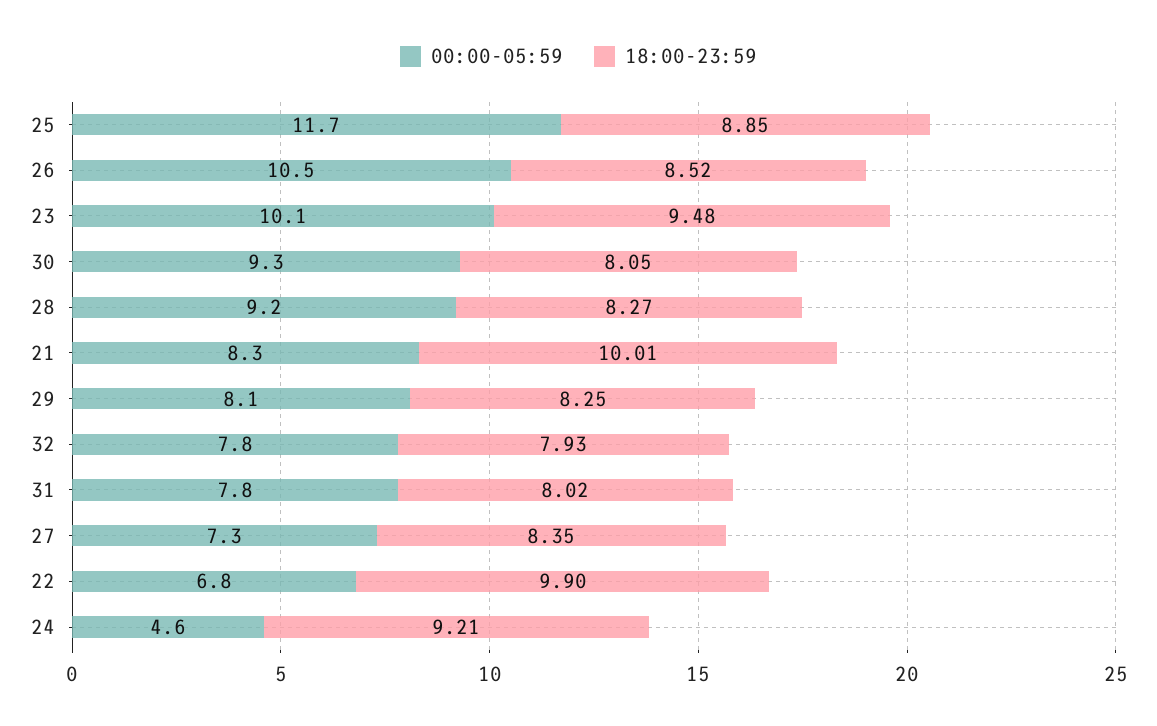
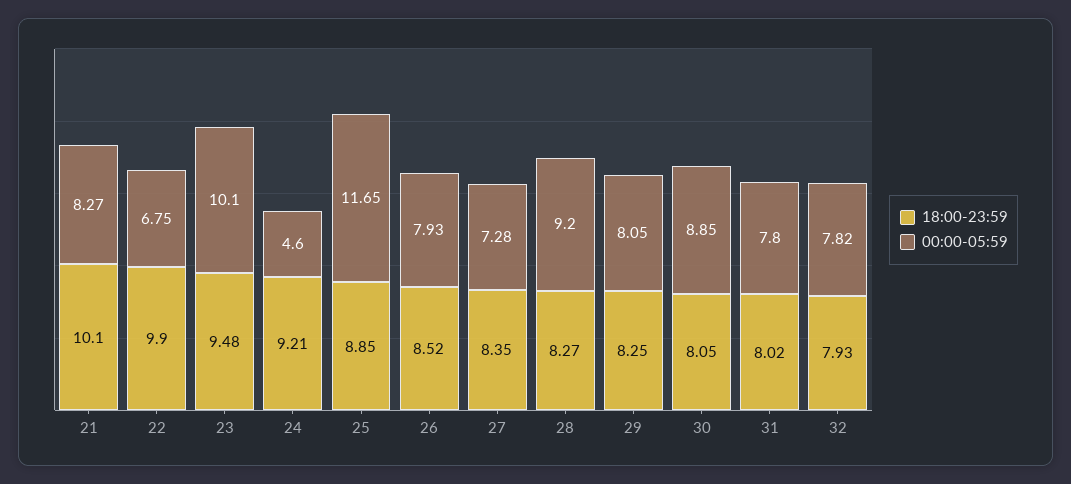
  {
    "00:00-05:59": {
      "25": 11.65,
-     "26": 10.5,
+     "26": 7.93,
      "23": 10.1,
-     "30": 9.3,
+     "30": 8.85,
      "28": 9.2,
      "21": 8.27,
      "29": 8.05,
      "32": 7.82,
      "31": 7.8,
      "27": 7.28,
      "22": 6.75,
      "24": 4.6
    },
    "18:00-23:59": {
      "25": 8.85,
      "26": 8.52,
      "23": 9.48,
      "30": 8.05,
      "28": 8.27,
-     "21": 10.01,
+     "21": 10.1,
      "29": 8.25,
      "32": 7.93,
      "31": 8.02,
      "27": 8.35,
      "22": 9.9,
      "24": 9.21
    }
  }

